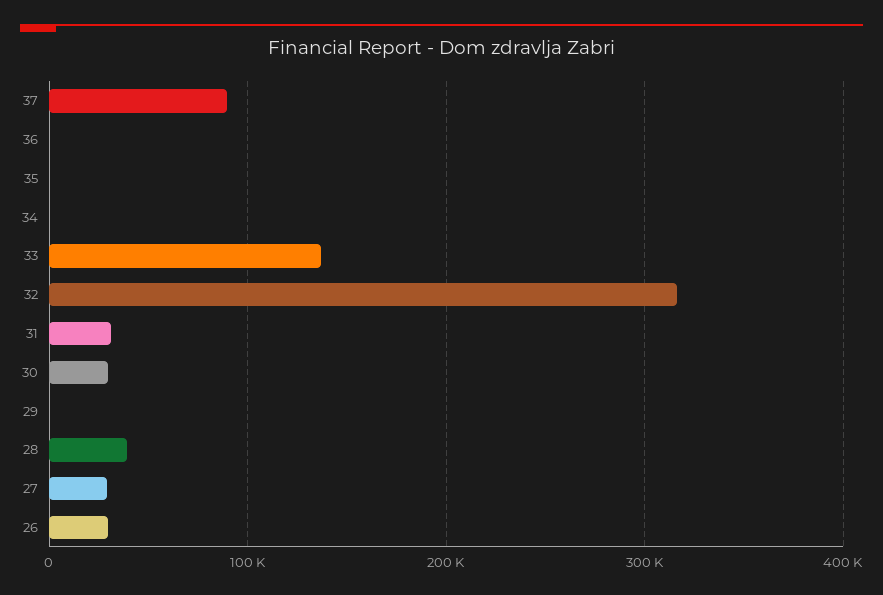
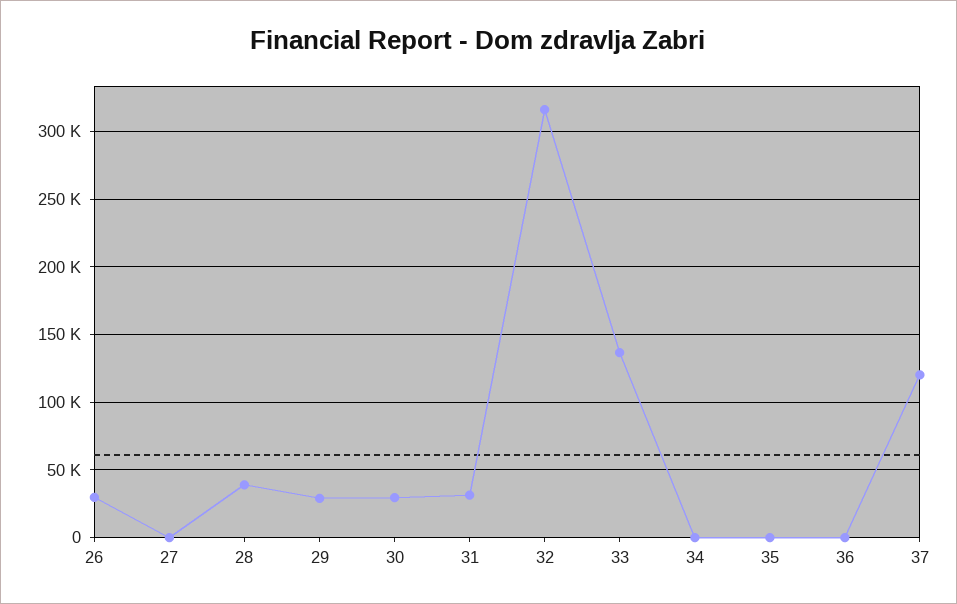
  {
-   "37": 90000,
+   "37": 120000,
    "36": 0,
    "35": 0,
    "34": 0,
    "33": 135000,
    "32": 315000,
    "31": 30000,
    "30": 30000,
-   "29": 0,
+   "29": 30000,
    "28": 40000,
-   "27": 30000,
+   "27": 0,
    "26": 30000
  }

